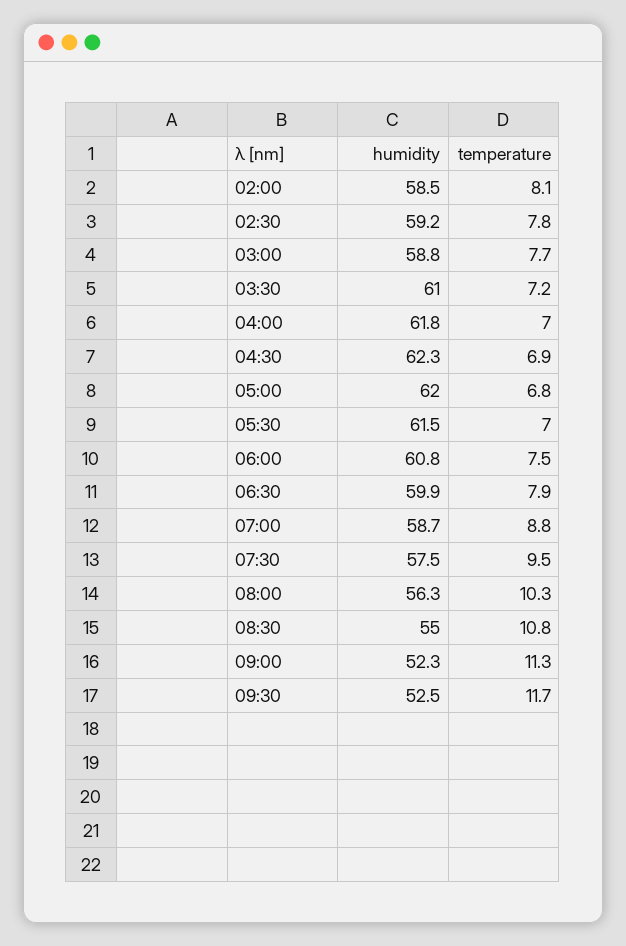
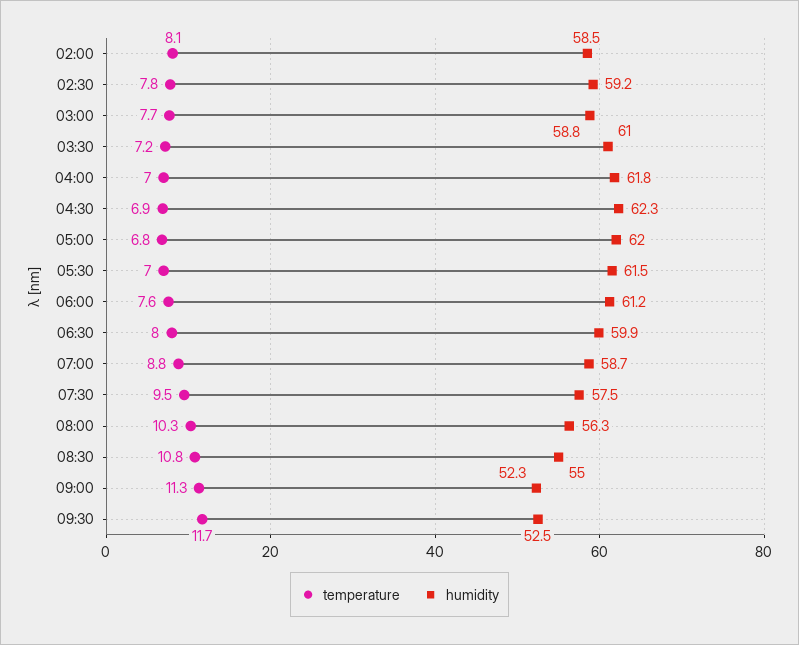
  {
    "humidity": {
      "02:00": 58.5,
      "02:30": 59.2,
      "03:00": 58.8,
      "03:30": 61,
      "04:00": 61.8,
      "04:30": 62.3,
      "05:00": 62,
      "05:30": 61.5,
-     "06:00": 60.8,
+     "06:00": 61.2,
      "06:30": 59.9,
      "07:00": 58.7,
      "07:30": 57.5,
      "08:00": 56.3,
      "08:30": 55,
      "09:00": 52.3,
      "09:30": 52.5
    },
    "temperature": {
      "02:00": 8.1,
      "02:30": 7.8,
      "03:00": 7.7,
      "03:30": 7.2,
      "04:00": 7,
      "04:30": 6.9,
      "05:00": 6.8,
      "05:30": 7,
-     "06:00": 7.5,
+     "06:00": 7.6,
-     "06:30": 7.9,
+     "06:30": 8,
      "07:00": 8.8,
      "07:30": 9.5,
      "08:00": 10.3,
      "08:30": 10.8,
      "09:00": 11.3,
      "09:30": 11.7
    }
  }

